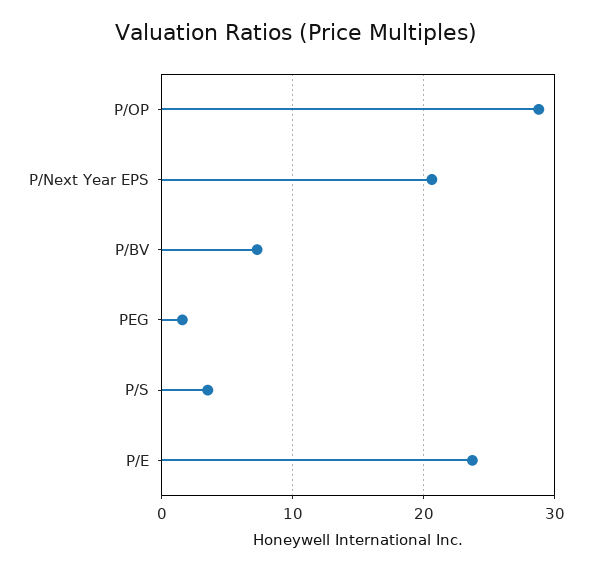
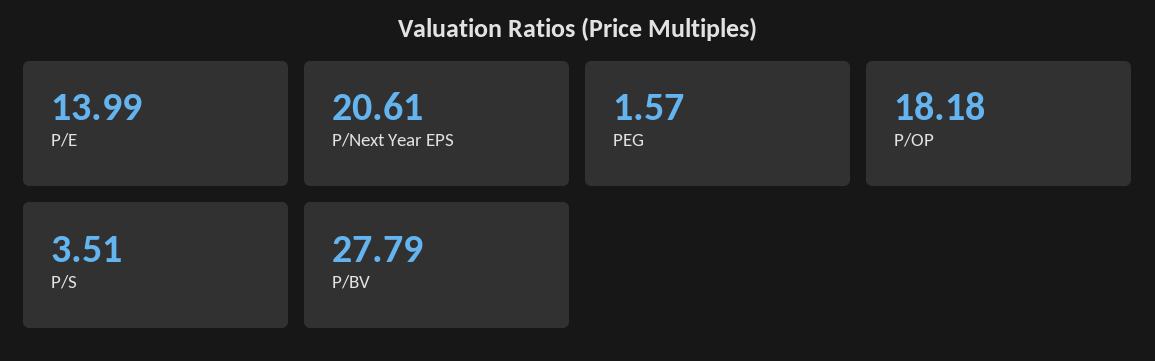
  {
-   "P/OP": 29,
+   "P/OP": 18.18,
    "P/Next Year EPS": 20.61,
-   "P/BV": 7,
+   "P/BV": 27.79,
    "PEG": 1.57,
    "P/S": 3.51,
-   "P/E": 24
+   "P/E": 13.99
  }

